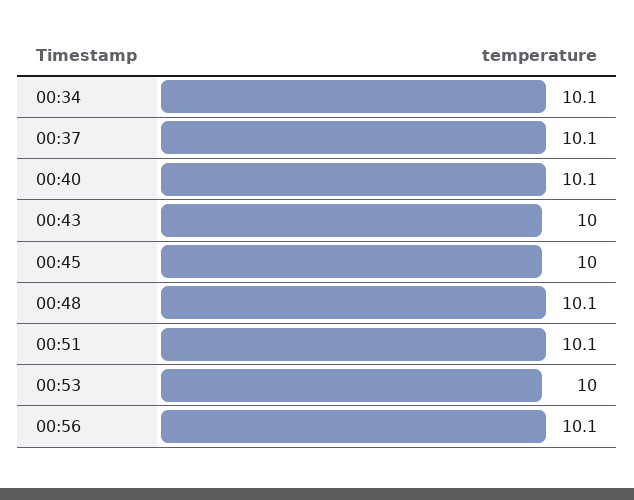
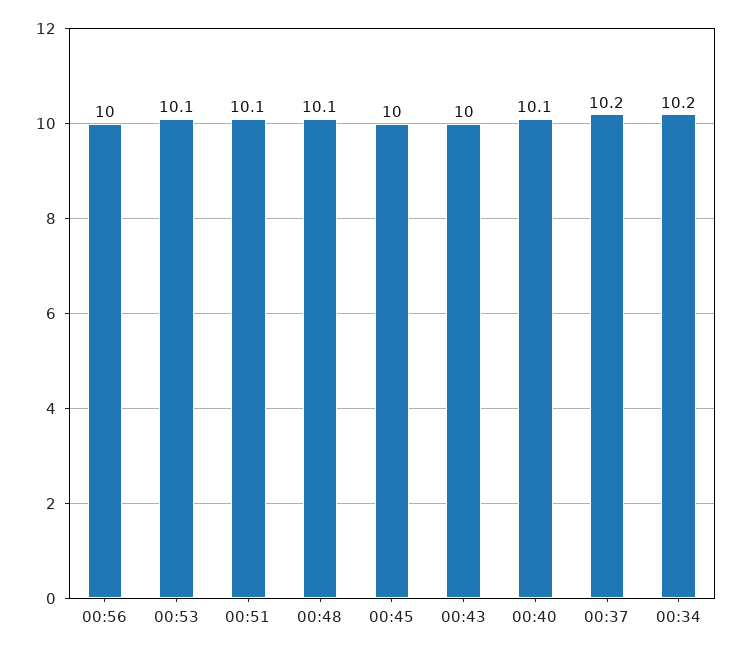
  {
-   "00:34": 10.1,
+   "00:34": 10.2,
-   "00:37": 10.1,
+   "00:37": 10.2,
    "00:40": 10.1,
    "00:43": 10,
    "00:45": 10,
    "00:48": 10.1,
    "00:51": 10.1,
-   "00:53": 10,
+   "00:53": 10.1,
-   "00:56": 10.1
+   "00:56": 10
  }

